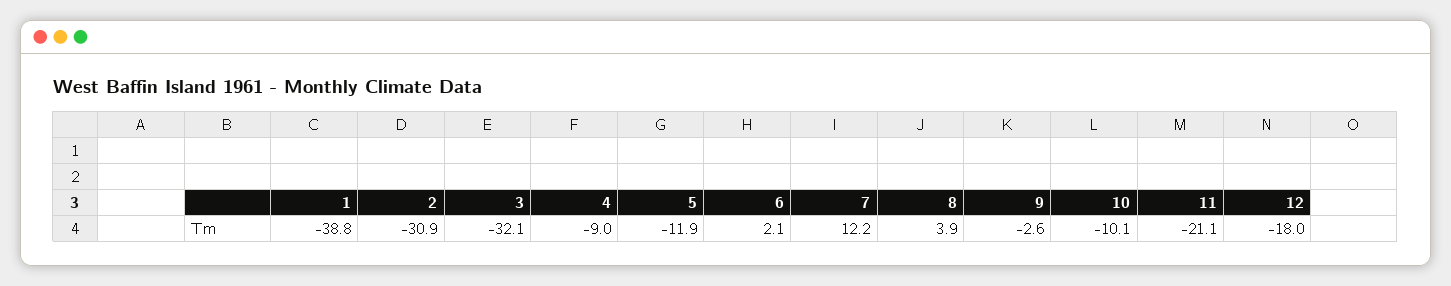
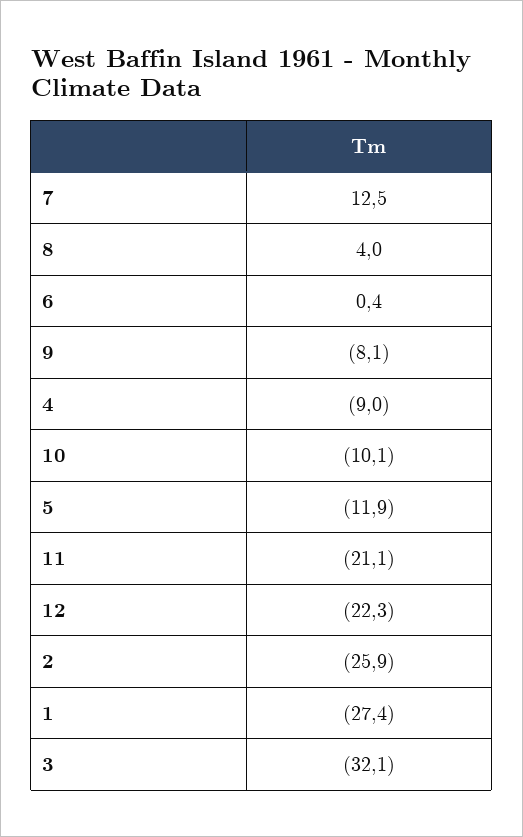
  {
-   "1": -38.8,
+   "1": -27.4,
-   "2": -30.9,
+   "2": -25.9,
    "3": -32.1,
    "4": -9,
    "5": -11.9,
-   "6": 2.1,
+   "6": 0.4,
-   "7": 12.2,
+   "7": 12.5,
-   "8": 3.9,
+   "8": 4,
-   "9": -2.6,
+   "9": -8.1,
    "10": -10.1,
    "11": -21.1,
-   "12": -18
+   "12": -22.3
  }

